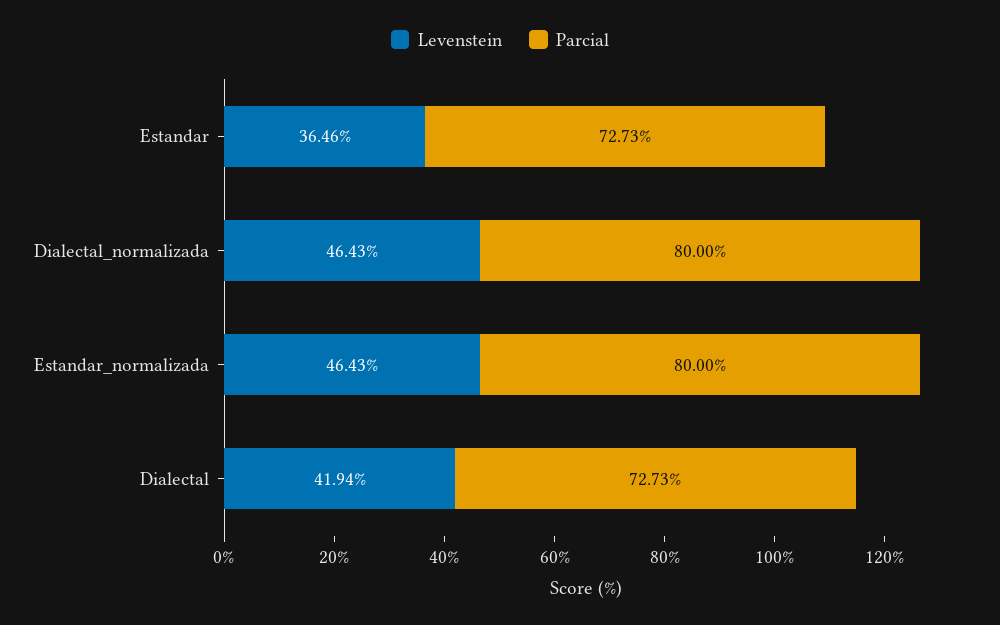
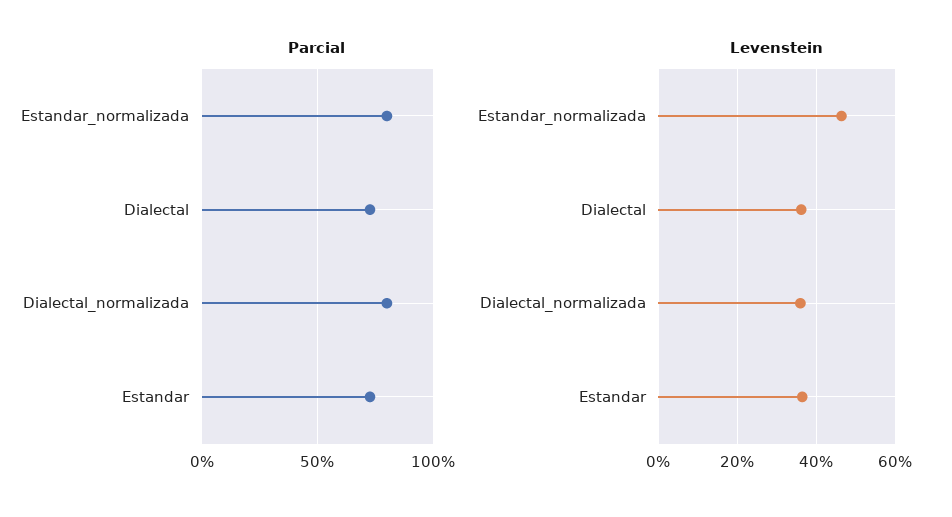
  {
    "Levenstein": {
      "Estandar": 36.46,
-     "Dialectal_normalizada": 46.43,
+     "Dialectal_normalizada": 36,
      "Estandar_normalizada": 46.43,
-     "Dialectal": 41.94
+     "Dialectal": 36
    },
    "Parcial": {
      "Estandar": 72.73,
      "Dialectal_normalizada": 80,
      "Estandar_normalizada": 80,
      "Dialectal": 72.73
    }
  }

